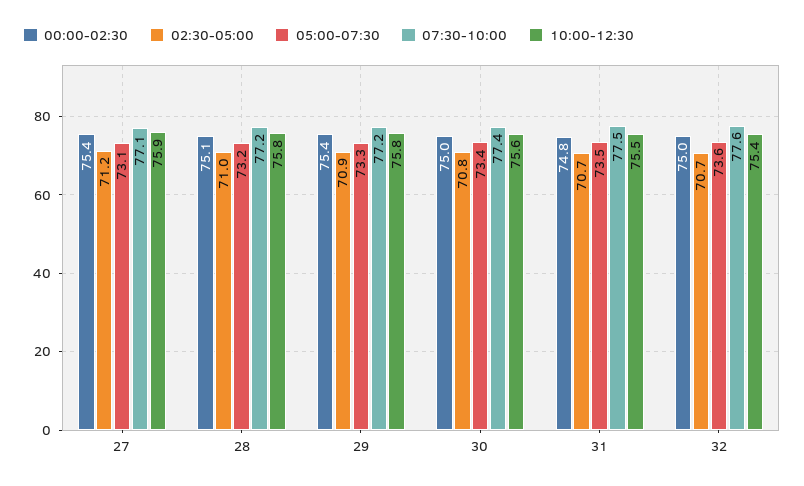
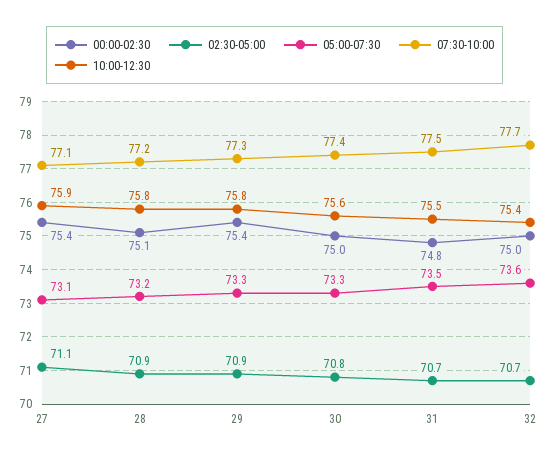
  {
    "00:00-02:30": {
      "27": 75.4,
      "28": 75.1,
      "29": 75.4,
      "30": 75,
      "31": 74.8,
      "32": 75
    },
    "02:30-05:00": {
-     "27": 71.2,
+     "27": 71.1,
-     "28": 71,
+     "28": 70.9,
      "29": 70.9,
      "30": 70.8,
      "31": 70.7,
      "32": 70.7
    },
    "05:00-07:30": {
      "27": 73.1,
      "28": 73.2,
      "29": 73.3,
-     "30": 73.4,
+     "30": 73.3,
      "31": 73.5,
      "32": 73.6
    },
    "07:30-10:00": {
      "27": 77.1,
      "28": 77.2,
-     "29": 77.2,
+     "29": 77.3,
      "30": 77.4,
      "31": 77.5,
-     "32": 77.6
+     "32": 77.7
    },
    "10:00-12:30": {
      "27": 75.9,
      "28": 75.8,
      "29": 75.8,
      "30": 75.6,
      "31": 75.5,
      "32": 75.4
    }
  }

